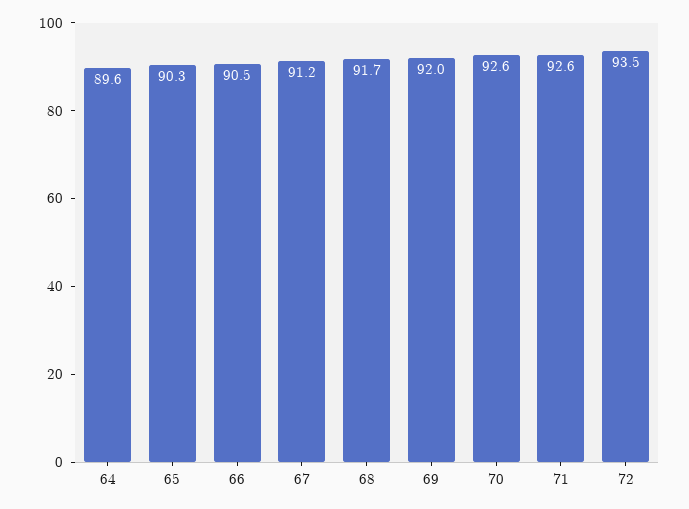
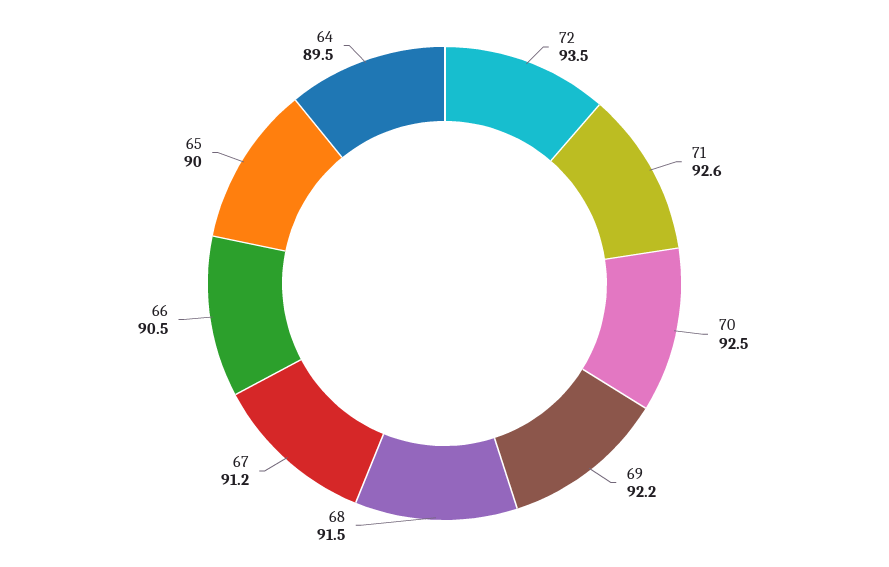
  {
-   "64": 89.6,
+   "64": 89.5,
-   "65": 90.3,
+   "65": 90,
    "66": 90.5,
    "67": 91.2,
-   "68": 91.7,
+   "68": 91.5,
-   "69": 92,
+   "69": 92.2,
-   "70": 92.6,
+   "70": 92.5,
    "71": 92.6,
    "72": 93.5
  }

